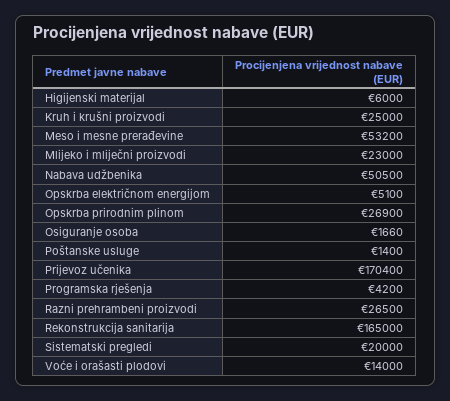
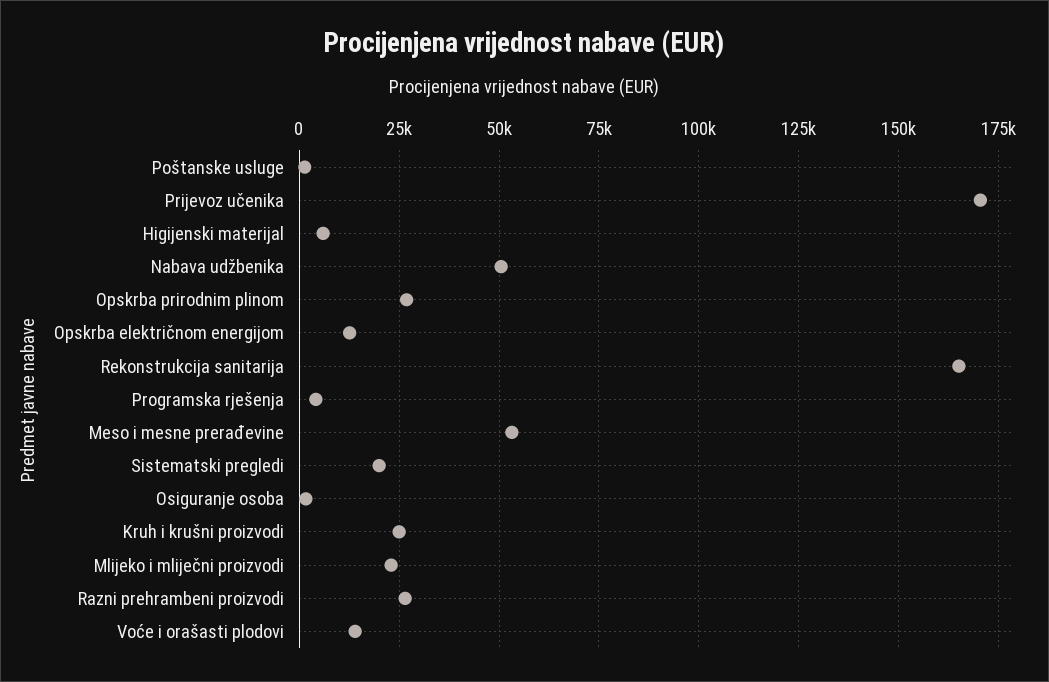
  {
    "Higijenski materijal": 6000,
    "Kruh i krušni proizvodi": 25000,
    "Meso i mesne prerađevine": 53200,
    "Mlijeko i mliječni proizvodi": 23000,
    "Nabava udžbenika": 50500,
-   "Opskrba električnom energijom": 5100,
+   "Opskrba električnom energijom": 12500,
    "Opskrba prirodnim plinom": 26900,
    "Osiguranje osoba": 1660,
    "Poštanske usluge": 1400,
    "Prijevoz učenika": 170400,
    "Programska rješenja": 4200,
    "Razni prehrambeni proizvodi": 26500,
    "Rekonstrukcija sanitarija": 165000,
    "Sistematski pregledi": 20000,
    "Voće i orašasti plodovi": 14000
  }

